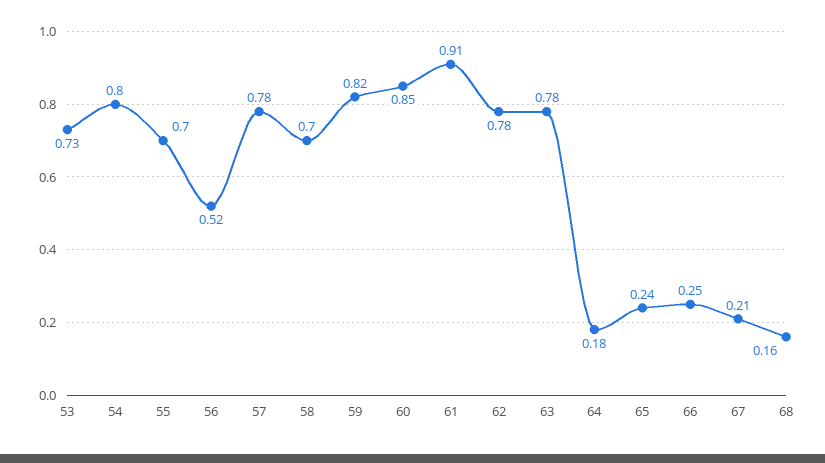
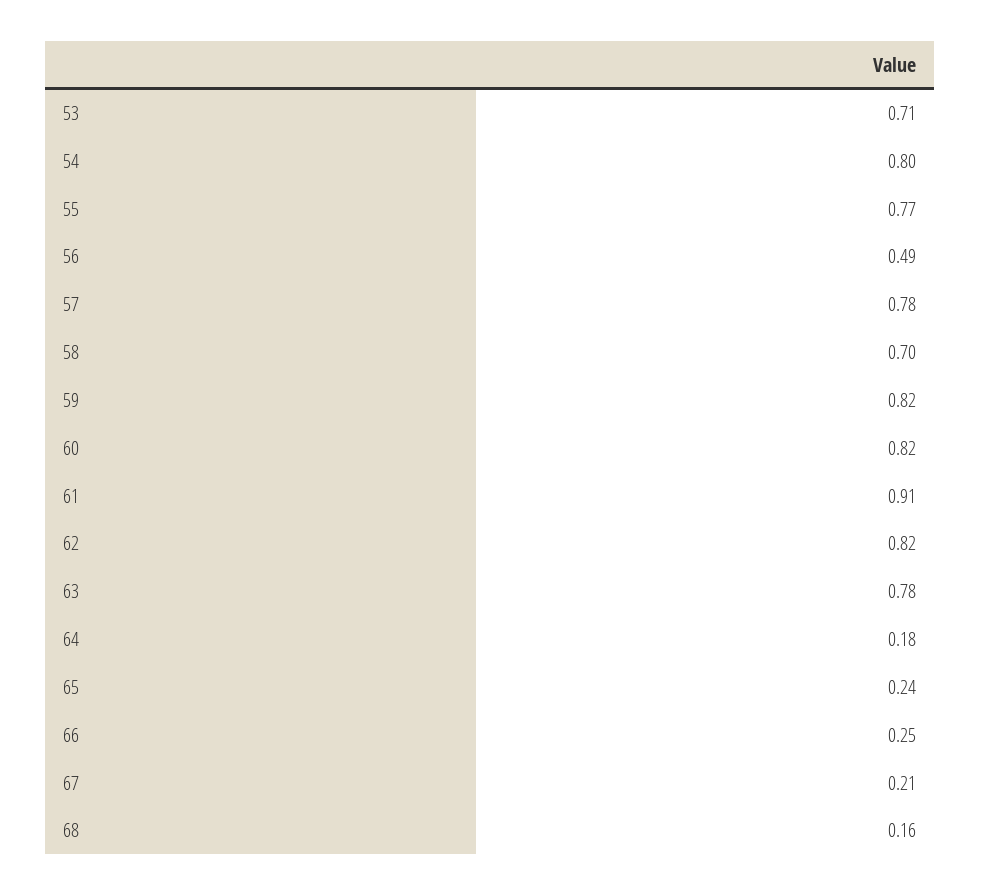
  {
-   "53": 0.73,
+   "53": 0.71,
    "54": 0.8,
-   "55": 0.7,
+   "55": 0.77,
-   "56": 0.52,
+   "56": 0.49,
    "57": 0.78,
    "58": 0.7,
    "59": 0.82,
-   "60": 0.85,
+   "60": 0.82,
    "61": 0.91,
-   "62": 0.78,
+   "62": 0.82,
    "63": 0.78,
    "64": 0.18,
    "65": 0.24,
    "66": 0.25,
    "67": 0.21,
    "68": 0.16
  }

